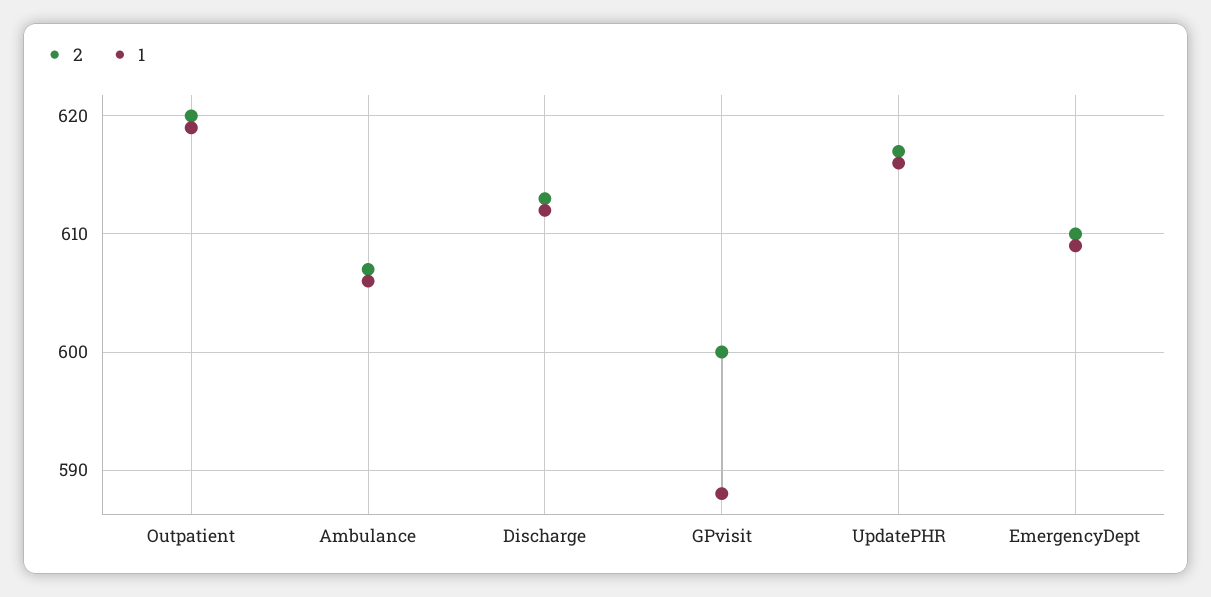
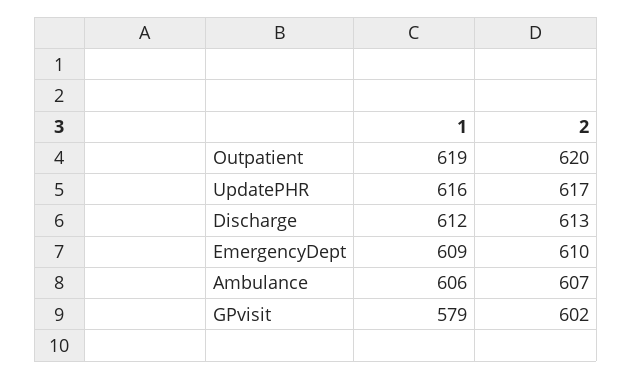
  {
    "2": {
      "Outpatient": 620,
      "Ambulance": 607,
      "Discharge": 613,
-     "GPvisit": 600,
+     "GPvisit": 602,
      "UpdatePHR": 617,
      "EmergencyDept": 610
    },
    "1": {
      "Outpatient": 619,
      "Ambulance": 606,
      "Discharge": 612,
-     "GPvisit": 588,
+     "GPvisit": 579,
      "UpdatePHR": 616,
      "EmergencyDept": 609
    }
  }

